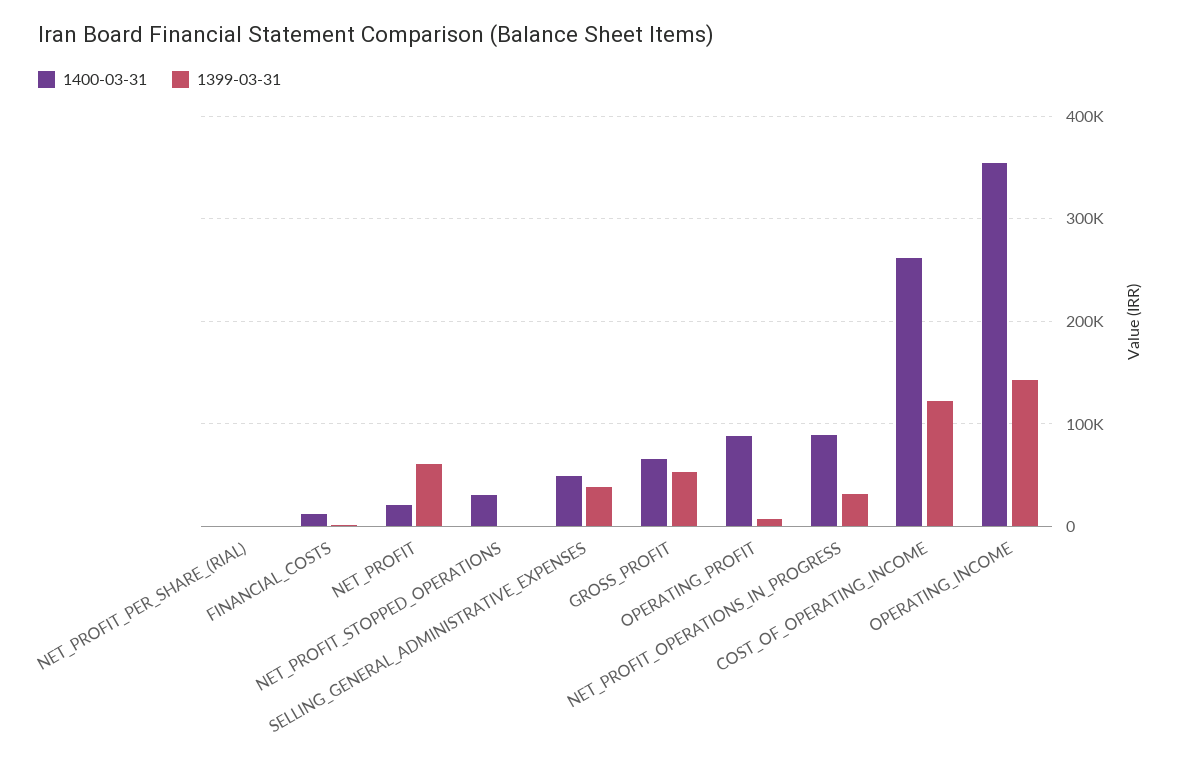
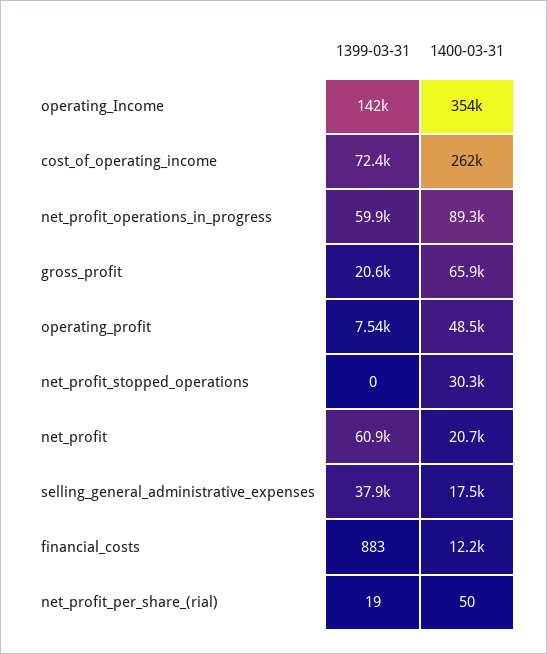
  {
    "1400-03-31": {
      "NET_PROFIT_PER_SHARE_(RIAL)": 50,
      "FINANCIAL_COSTS": 12200,
      "NET_PROFIT": 20700,
      "NET_PROFIT_STOPPED_OPERATIONS": 30300,
-     "SELLING_GENERAL_ADMINISTRATIVE_EXPENSES": 50000,
+     "SELLING_GENERAL_ADMINISTRATIVE_EXPENSES": 17500,
      "GROSS_PROFIT": 65900,
-     "OPERATING_PROFIT": 90000,
+     "OPERATING_PROFIT": 48500,
      "NET_PROFIT_OPERATIONS_IN_PROGRESS": 89300,
      "COST_OF_OPERATING_INCOME": 262000,
      "OPERATING_INCOME": 354000
    },
    "1399-03-31": {
      "NET_PROFIT_PER_SHARE_(RIAL)": 19,
      "FINANCIAL_COSTS": 883,
      "NET_PROFIT": 60900,
      "NET_PROFIT_STOPPED_OPERATIONS": 0,
      "SELLING_GENERAL_ADMINISTRATIVE_EXPENSES": 37900,
-     "GROSS_PROFIT": 50000,
+     "GROSS_PROFIT": 20600,
      "OPERATING_PROFIT": 7540,
-     "NET_PROFIT_OPERATIONS_IN_PROGRESS": 30000,
+     "NET_PROFIT_OPERATIONS_IN_PROGRESS": 59900,
-     "COST_OF_OPERATING_INCOME": 120000,
+     "COST_OF_OPERATING_INCOME": 72400,
      "OPERATING_INCOME": 142000
    }
  }

